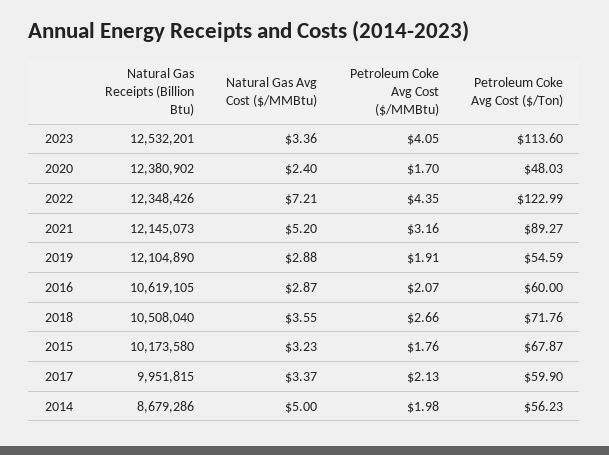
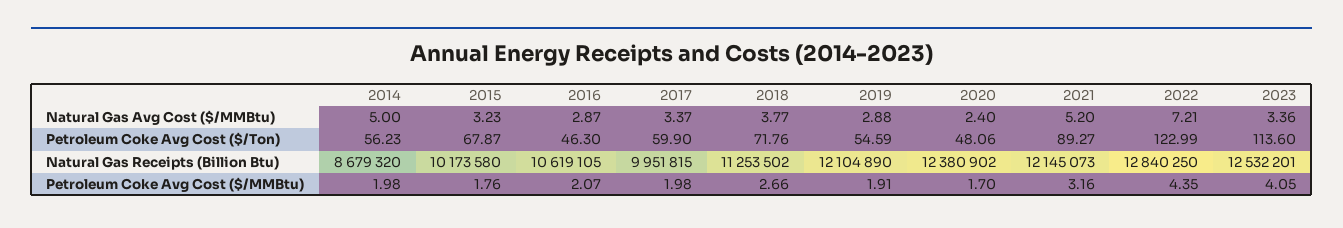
  {
    "Natural Gas Receipts (Billion Btu)": {
      "2023": 12532201,
      "2020": 12380902,
-     "2022": 12348426,
+     "2022": 12840250,
      "2021": 12145073,
      "2019": 12104890,
      "2016": 10619105,
-     "2018": 10508040,
+     "2018": 11253502,
      "2015": 10173580,
      "2017": 9951815,
-     "2014": 8679286
+     "2014": 8679320
    },
    "Natural Gas Avg Cost ($/MMBtu)": {
      "2023": 3.36,
      "2020": 2.4,
      "2022": 7.21,
      "2021": 5.2,
      "2019": 2.88,
      "2016": 2.87,
-     "2018": 3.55,
+     "2018": 3.77,
      "2015": 3.23,
      "2017": 3.37,
      "2014": 5
    },
    "Petroleum Coke Avg Cost ($/MMBtu)": {
      "2023": 4.05,
      "2020": 1.7,
      "2022": 4.35,
      "2021": 3.16,
      "2019": 1.91,
      "2016": 2.07,
      "2018": 2.66,
      "2015": 1.76,
-     "2017": 2.13,
+     "2017": 1.98,
      "2014": 1.98
    },
    "Petroleum Coke Avg Cost ($/Ton)": {
      "2023": 113.6,
-     "2020": 48.03,
+     "2020": 48.06,
      "2022": 122.99,
      "2021": 89.27,
      "2019": 54.59,
-     "2016": 60,
+     "2016": 46.3,
      "2018": 71.76,
      "2015": 67.87,
      "2017": 59.9,
      "2014": 56.23
    }
  }

